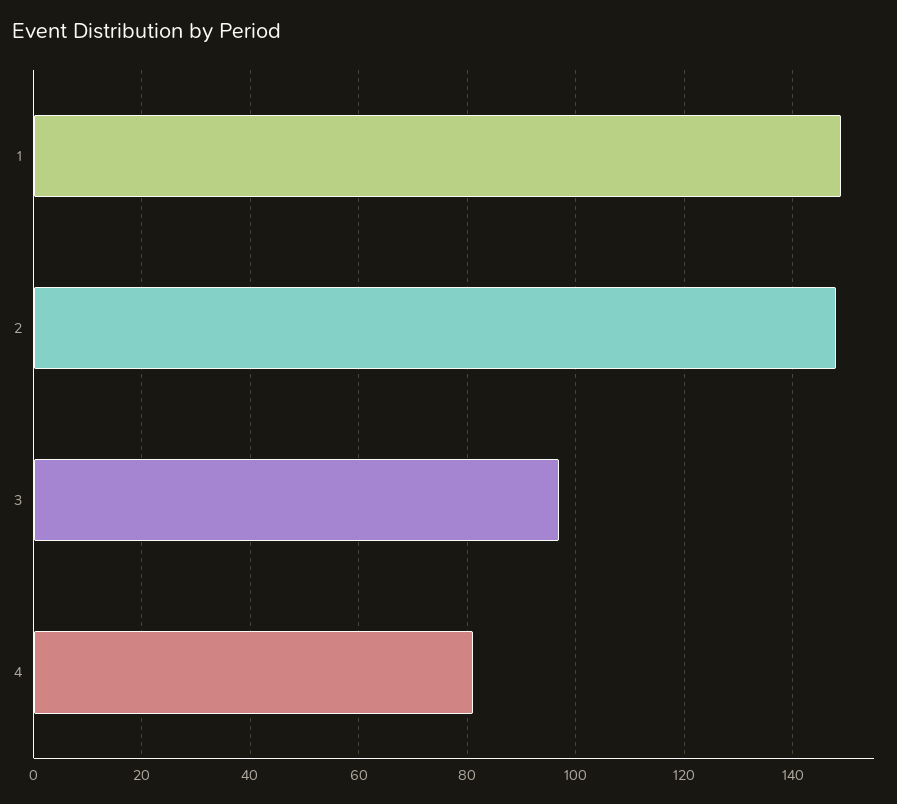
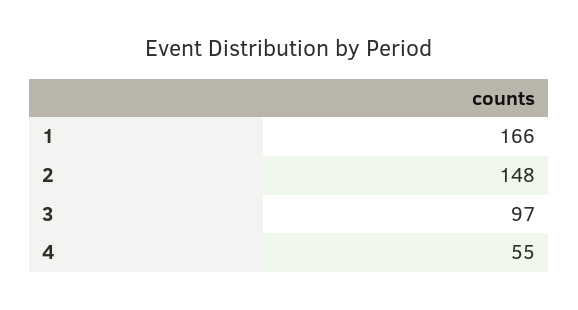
  {
-   "1": 150,
+   "1": 166,
    "2": 148,
    "3": 97,
-   "4": 80
+   "4": 55
  }

